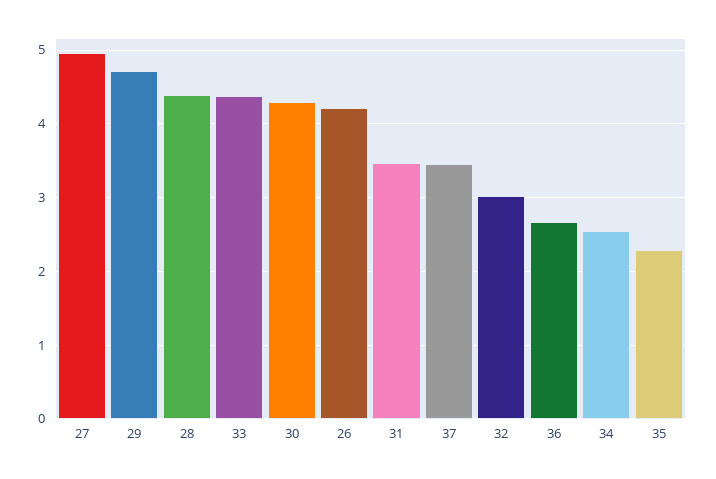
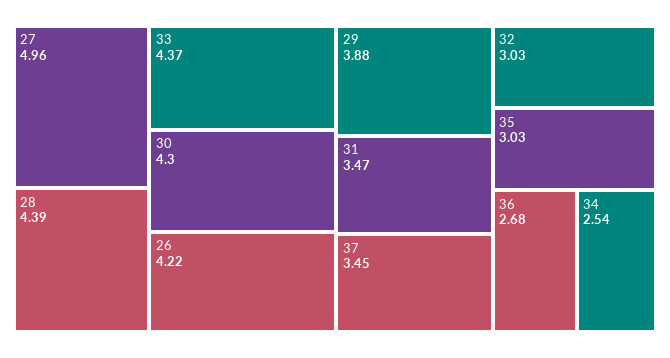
  {
    "27": 4.96,
-   "29": 4.7,
+   "29": 3.88,
    "28": 4.39,
    "33": 4.37,
    "30": 4.3,
    "26": 4.22,
    "31": 3.47,
    "37": 3.45,
    "32": 3.03,
    "36": 2.68,
    "34": 2.54,
-   "35": 2.3
+   "35": 3.03
  }

